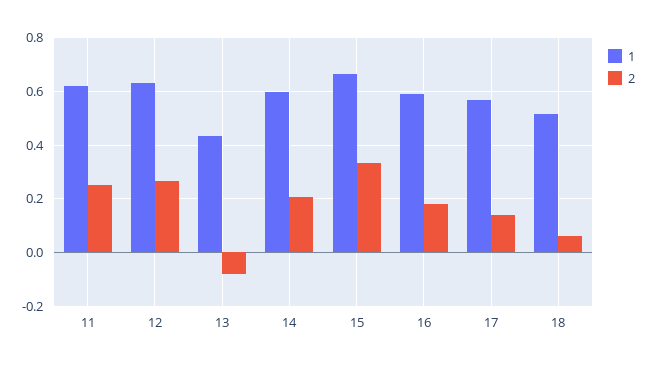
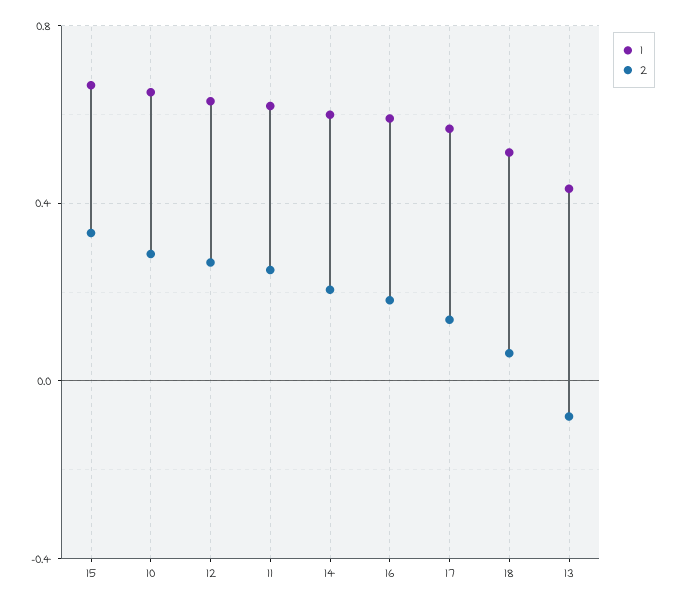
  {
    "1": {
      "11": 0.625,
      "12": 0.625,
      "13": 0.425,
      "14": 0.6,
      "15": 0.675,
      "16": 0.6,
      "17": 0.575,
-     "18": 0.525
+     "18": 0.525,
+     "10": 0.65
    },
    "2": {
      "11": 0.25,
      "12": 0.275,
      "13": -0.075,
      "14": 0.2,
      "15": 0.325,
      "16": 0.175,
      "17": 0.15,
-     "18": 0.075
+     "18": 0.075,
+     "10": 0.3
    }
  }

